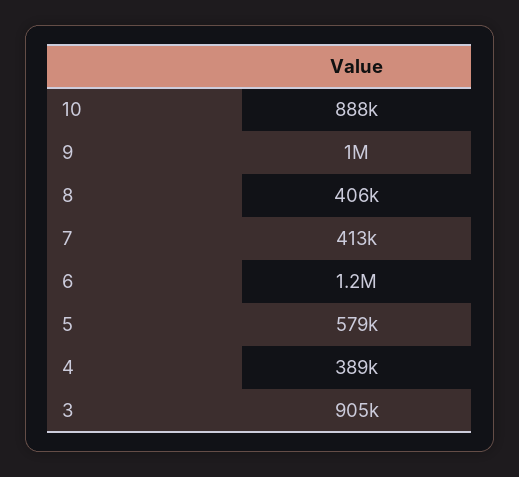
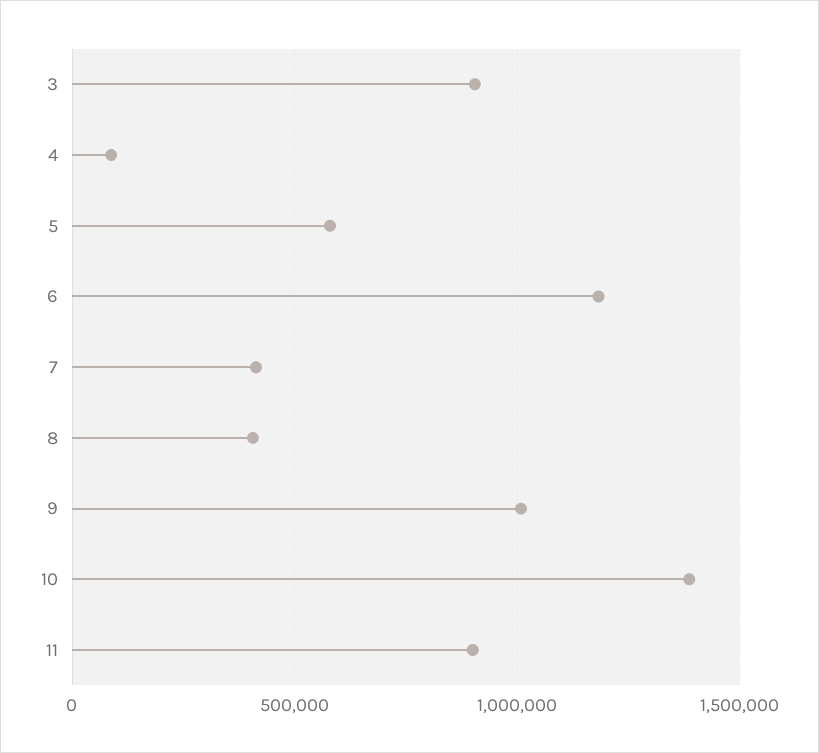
  {
-   "10": 888000,
+   "10": 1400000,
    "9": 1000000,
    "8": 406000,
    "7": 413000,
    "6": 1200000,
    "5": 579000,
-   "4": 389000,
+   "4": 100000,
-   "3": 905000
+   "3": 905000,
+   "11": 900000
  }

